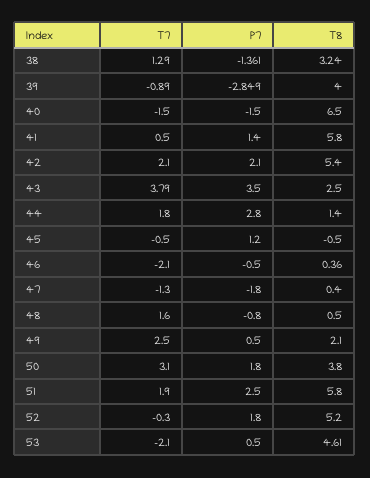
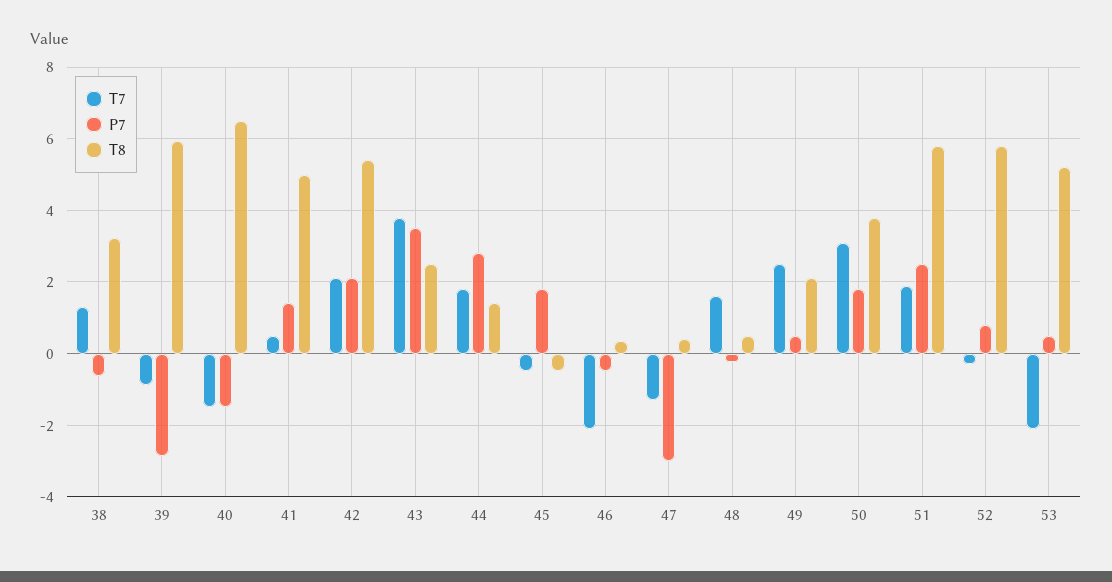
  {
    "T7": {
      "38": 1.29,
      "39": -0.89,
      "40": -1.5,
      "41": 0.5,
      "42": 2.1,
      "43": 3.79,
      "44": 1.8,
      "45": -0.5,
      "46": -2.1,
      "47": -1.3,
      "48": 1.6,
      "49": 2.5,
      "50": 3.1,
      "51": 1.9,
      "52": -0.3,
      "53": -2.1
    },
    "P7": {
-     "38": -1.361,
+     "38": -0.6,
      "39": -2.849,
      "40": -1.5,
      "41": 1.4,
      "42": 2.1,
      "43": 3.5,
      "44": 2.8,
-     "45": 1.2,
+     "45": 1.8,
      "46": -0.5,
-     "47": -1.8,
+     "47": -3,
-     "48": -0.8,
+     "48": -0.2,
      "49": 0.5,
      "50": 1.8,
      "51": 2.5,
-     "52": 1.8,
+     "52": 0.8,
      "53": 0.5
    },
    "T8": {
      "38": 3.24,
-     "39": 4,
+     "39": 6,
      "40": 6.5,
-     "41": 5.8,
+     "41": 5,
      "42": 5.4,
      "43": 2.5,
      "44": 1.4,
      "45": -0.5,
      "46": 0.36,
      "47": 0.4,
      "48": 0.5,
      "49": 2.1,
      "50": 3.8,
      "51": 5.8,
-     "52": 5.2,
+     "52": 5.8,
-     "53": 4.61
+     "53": 5.2
    }
  }

